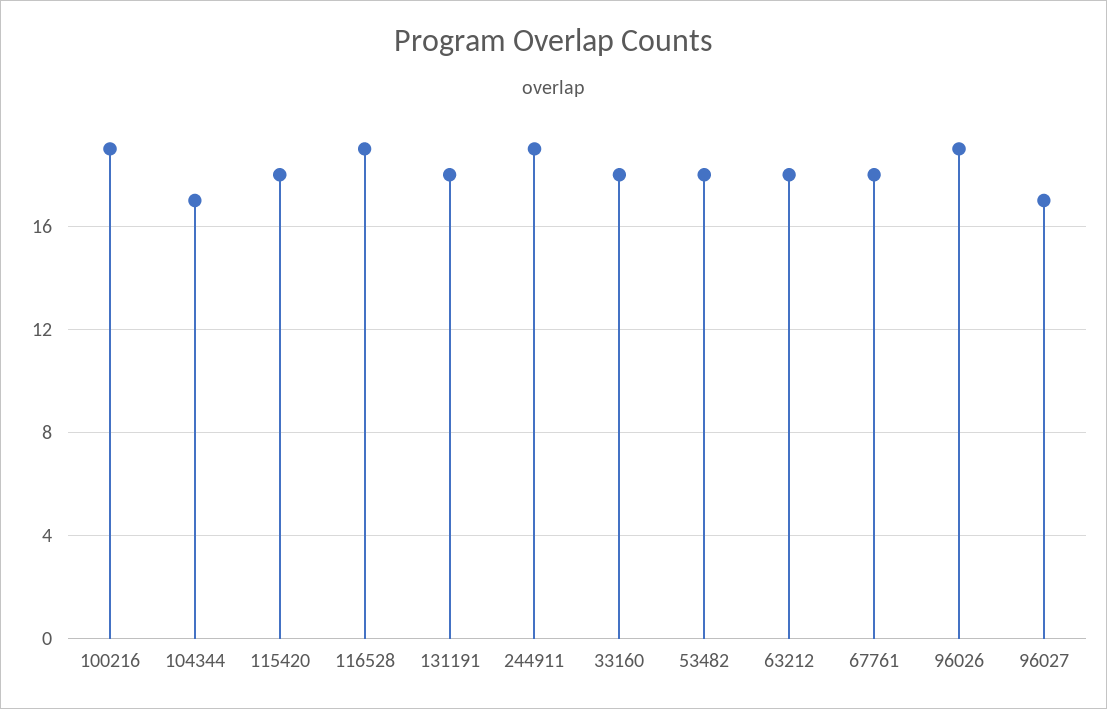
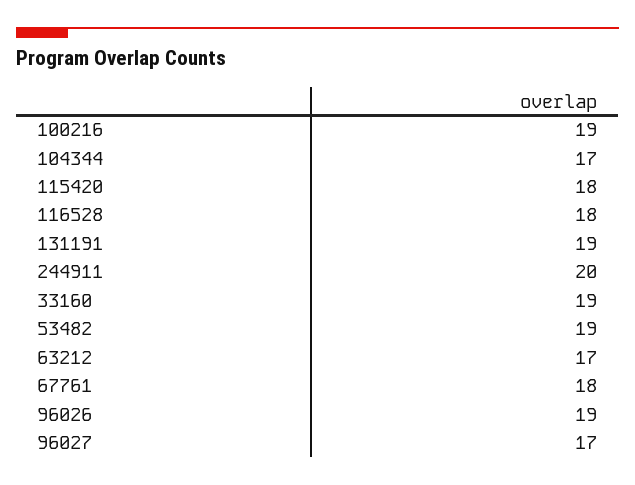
  {
    "100216": 19,
    "104344": 17,
    "115420": 18,
-   "116528": 19,
+   "116528": 18,
-   "131191": 18,
+   "131191": 19,
-   "244911": 19,
+   "244911": 20,
-   "33160": 18,
+   "33160": 19,
-   "53482": 18,
+   "53482": 19,
-   "63212": 18,
+   "63212": 17,
    "67761": 18,
    "96026": 19,
    "96027": 17
  }

